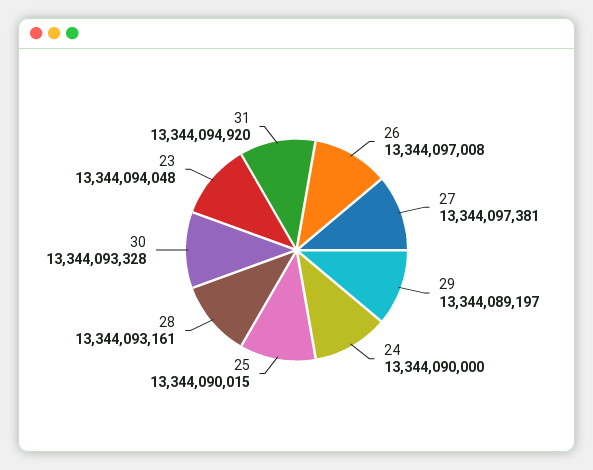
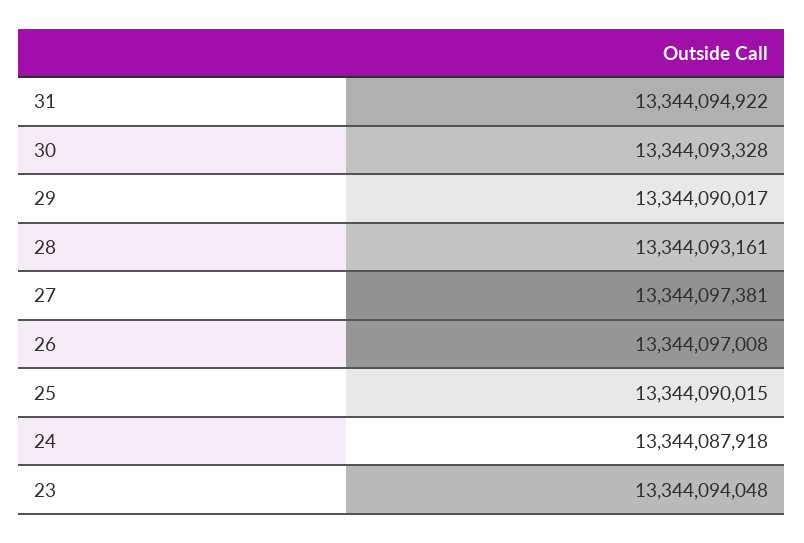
  {
    "26": 13344097008,
    "27": 13344097381,
-   "29": 13344089197,
+   "29": 13344090017,
-   "24": 13344090000,
+   "24": 13344087918,
    "25": 13344090015,
    "28": 13344093161,
    "30": 13344093328,
    "23": 13344094048,
-   "31": 13344094920
+   "31": 13344094922
  }

